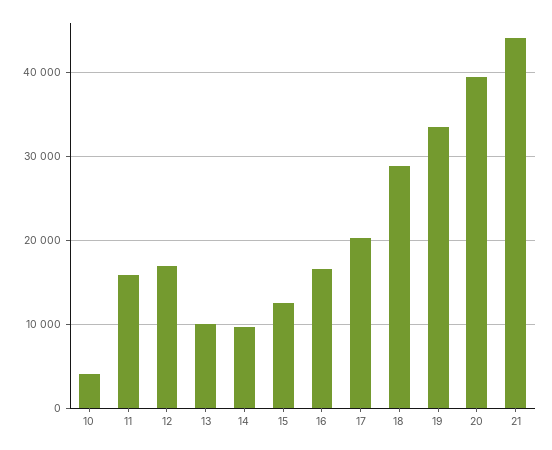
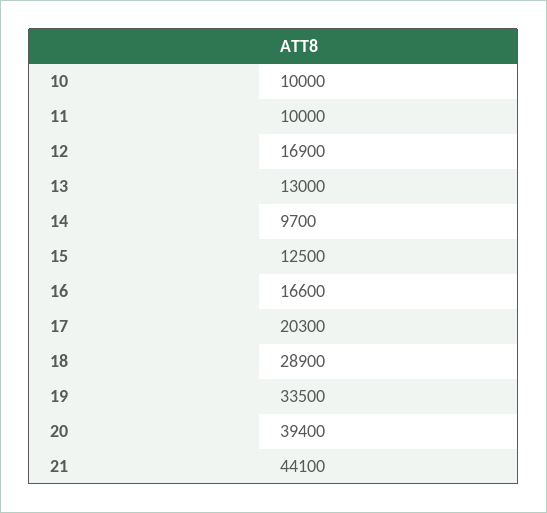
  {
-   "10": 4000,
+   "10": 10000,
-   "11": 16000,
+   "11": 10000,
    "12": 16900,
-   "13": 10000,
+   "13": 13000,
    "14": 9700,
    "15": 12500,
    "16": 16600,
    "17": 20300,
    "18": 28900,
    "19": 33500,
    "20": 39400,
    "21": 44100
  }

